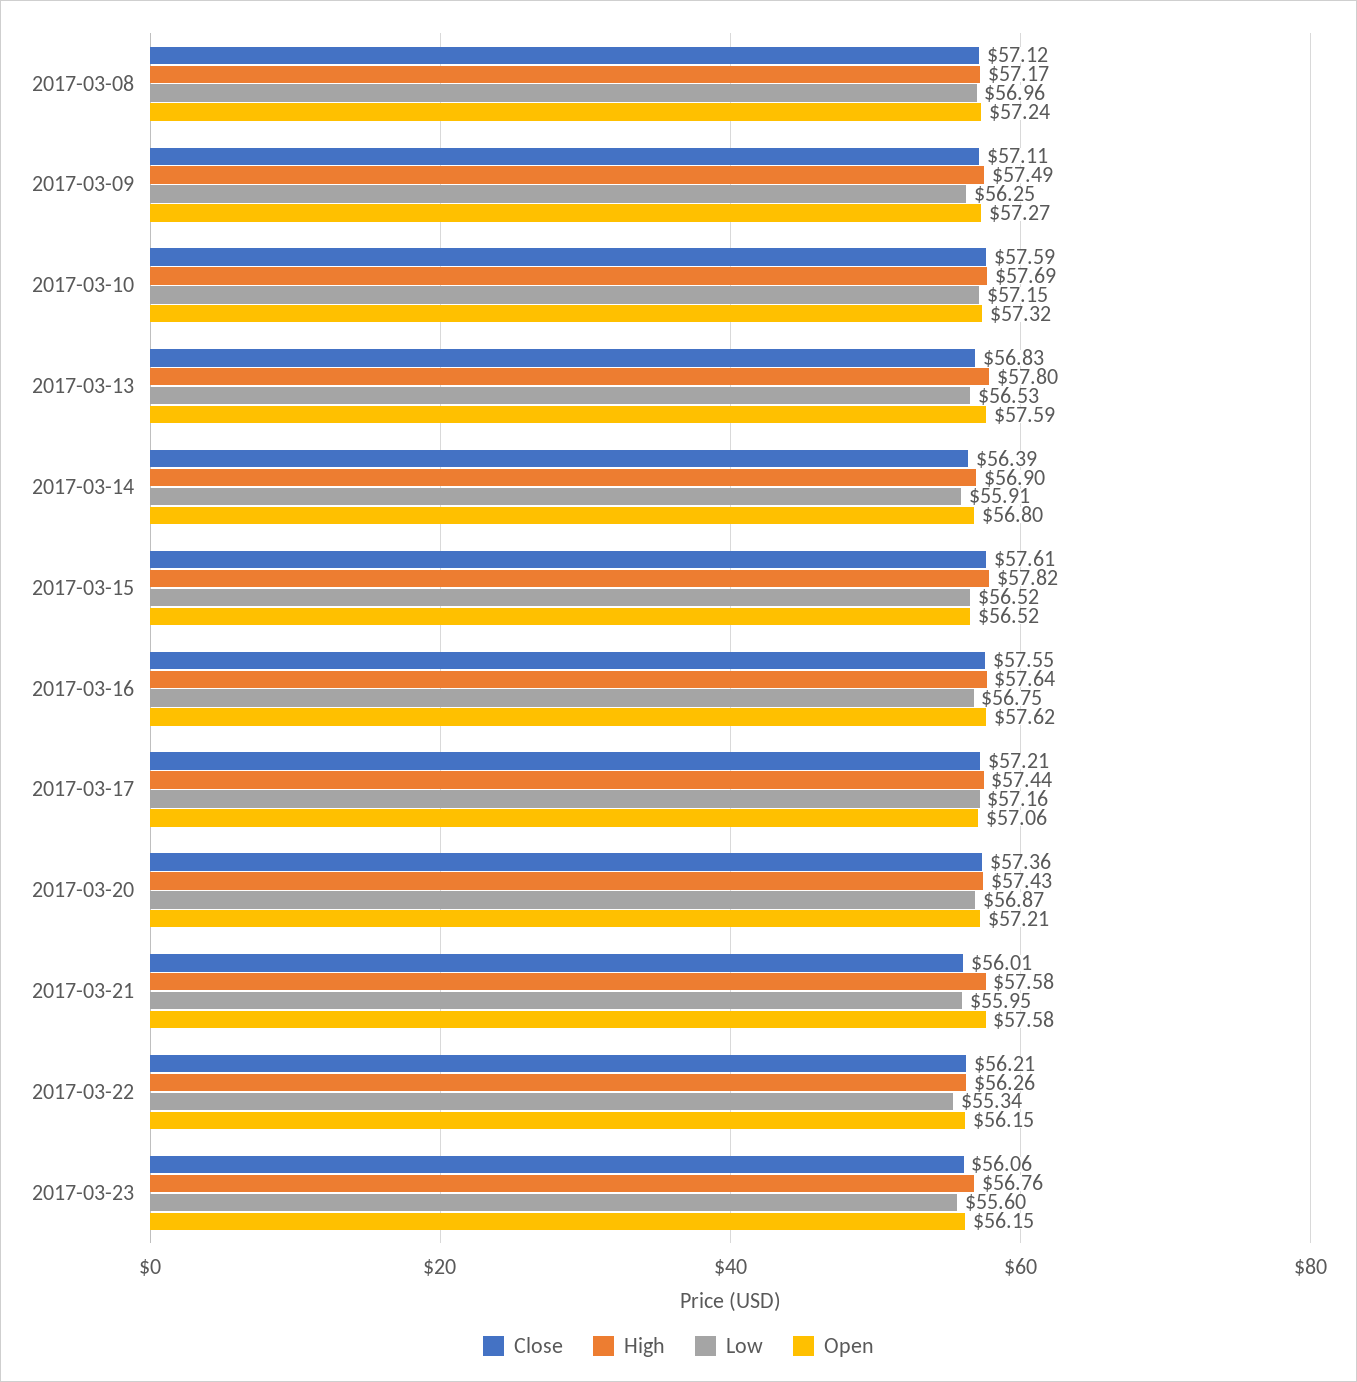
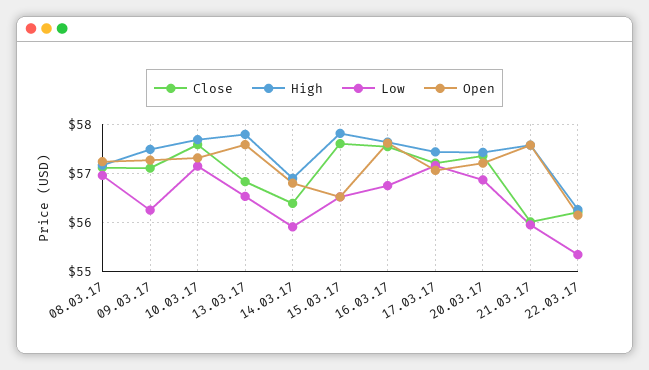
  {
    "Close": {
      "2017-03-08": 57.12,
      "2017-03-09": 57.11,
      "2017-03-10": 57.59,
      "2017-03-13": 56.83,
      "2017-03-14": 56.39,
      "2017-03-15": 57.61,
      "2017-03-16": 57.55,
      "2017-03-17": 57.21,
      "2017-03-20": 57.36,
      "2017-03-21": 56.01,
-     "2017-03-22": 56.21,
+     "2017-03-22": 56.21
-     "2017-03-23": 56.06
    },
    "High": {
      "2017-03-08": 57.17,
      "2017-03-09": 57.49,
      "2017-03-10": 57.69,
      "2017-03-13": 57.8,
      "2017-03-14": 56.9,
      "2017-03-15": 57.82,
      "2017-03-16": 57.64,
      "2017-03-17": 57.44,
      "2017-03-20": 57.43,
      "2017-03-21": 57.58,
-     "2017-03-22": 56.26,
+     "2017-03-22": 56.26
-     "2017-03-23": 56.76
    },
    "Low": {
      "2017-03-08": 56.96,
      "2017-03-09": 56.25,
      "2017-03-10": 57.15,
      "2017-03-13": 56.53,
      "2017-03-14": 55.91,
      "2017-03-15": 56.52,
      "2017-03-16": 56.75,
      "2017-03-17": 57.16,
      "2017-03-20": 56.87,
      "2017-03-21": 55.95,
-     "2017-03-22": 55.34,
+     "2017-03-22": 55.34
-     "2017-03-23": 55.6
    },
    "Open": {
      "2017-03-08": 57.24,
      "2017-03-09": 57.27,
      "2017-03-10": 57.32,
      "2017-03-13": 57.59,
      "2017-03-14": 56.8,
      "2017-03-15": 56.52,
      "2017-03-16": 57.62,
      "2017-03-17": 57.06,
      "2017-03-20": 57.21,
      "2017-03-21": 57.58,
-     "2017-03-22": 56.15,
+     "2017-03-22": 56.15
-     "2017-03-23": 56.15
    }
  }

